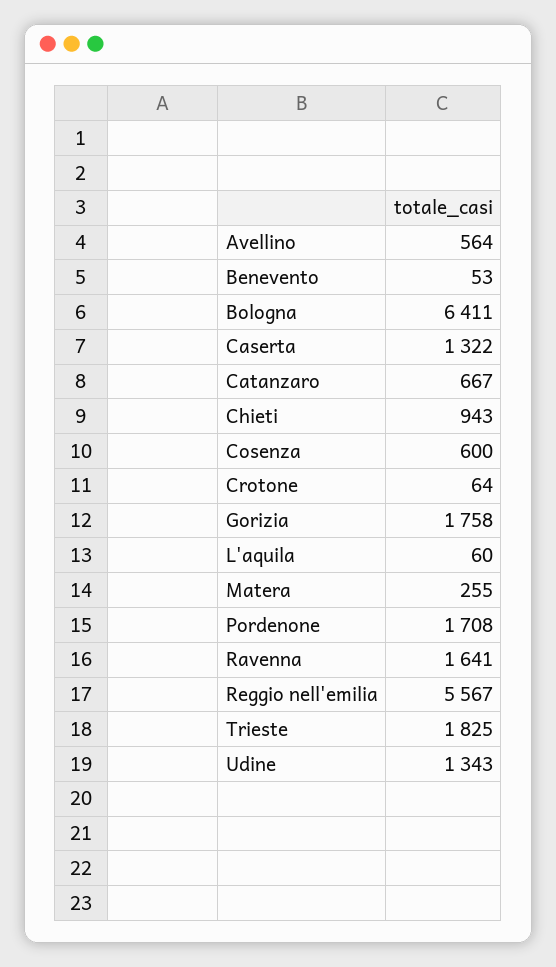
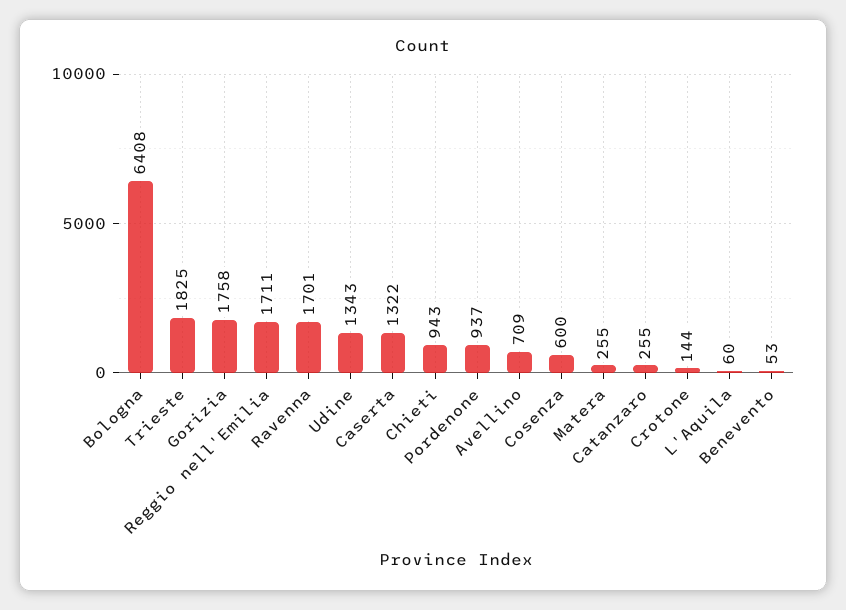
  {
-   "Avellino": 564,
+   "Avellino": 709,
    "Benevento": 53,
-   "Bologna": 6411,
+   "Bologna": 6408,
    "Caserta": 1322,
-   "Catanzaro": 667,
+   "Catanzaro": 255,
    "Chieti": 943,
    "Cosenza": 600,
-   "Crotone": 64,
+   "Crotone": 144,
    "Gorizia": 1758,
    "L'aquila": 60,
    "Matera": 255,
-   "Pordenone": 1708,
+   "Pordenone": 937,
-   "Ravenna": 1641,
+   "Ravenna": 1701,
-   "Reggio nell'emilia": 5567,
+   "Reggio nell'emilia": 1711,
    "Trieste": 1825,
    "Udine": 1343
  }

